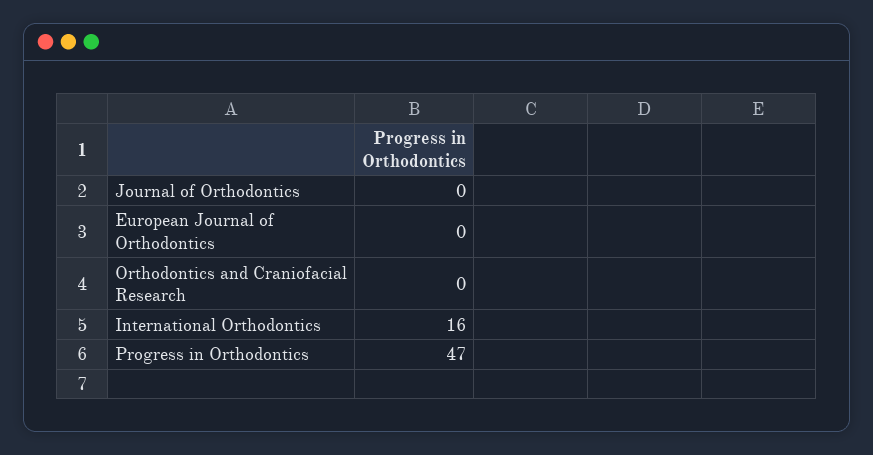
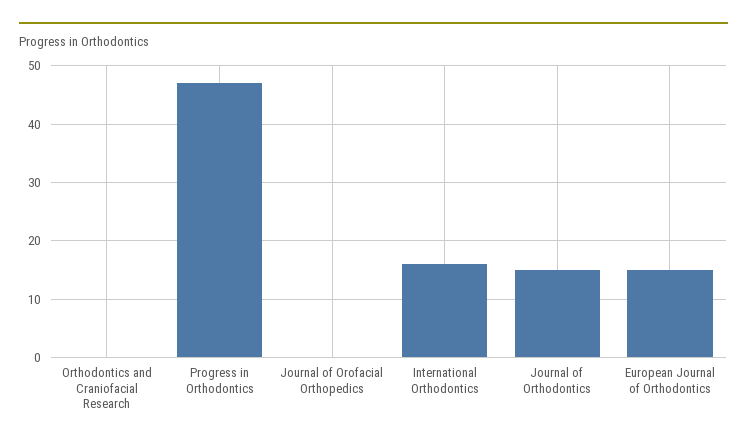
  {
-   "Journal of Orthodontics": 0,
+   "Journal of Orthodontics": 15,
-   "European Journal of Orthodontics": 0,
+   "European Journal of Orthodontics": 15,
    "Orthodontics and Craniofacial Research": 0,
    "International Orthodontics": 16,
-   "Progress in Orthodontics": 47
+   "Progress in Orthodontics": 47,
+   "Journal of Orofacial Orthopedics": 0
  }

